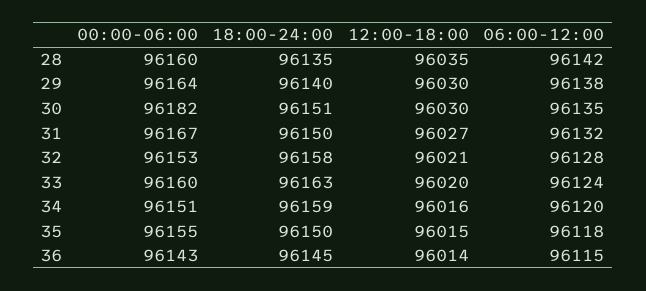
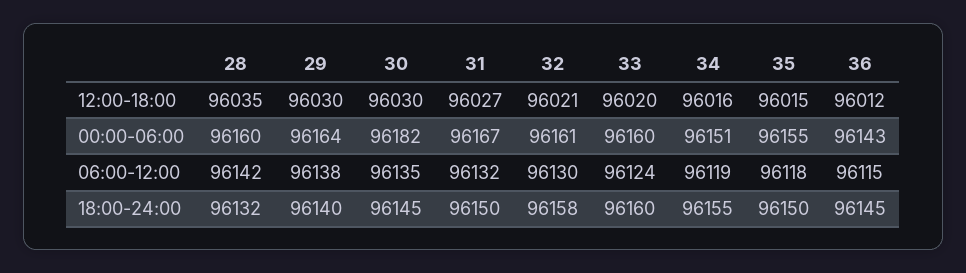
  {
    "00:00-06:00": {
      "28": 96160,
      "29": 96164,
      "30": 96182,
      "31": 96167,
-     "32": 96153,
+     "32": 96161,
      "33": 96160,
      "34": 96151,
      "35": 96155,
      "36": 96143
    },
    "18:00-24:00": {
-     "28": 96135,
+     "28": 96132,
      "29": 96140,
-     "30": 96151,
+     "30": 96145,
      "31": 96150,
      "32": 96158,
-     "33": 96163,
+     "33": 96160,
-     "34": 96159,
+     "34": 96155,
      "35": 96150,
      "36": 96145
    },
    "12:00-18:00": {
      "28": 96035,
      "29": 96030,
      "30": 96030,
      "31": 96027,
      "32": 96021,
      "33": 96020,
      "34": 96016,
      "35": 96015,
-     "36": 96014
+     "36": 96012
    },
    "06:00-12:00": {
      "28": 96142,
      "29": 96138,
      "30": 96135,
      "31": 96132,
-     "32": 96128,
+     "32": 96130,
      "33": 96124,
-     "34": 96120,
+     "34": 96119,
      "35": 96118,
      "36": 96115
    }
  }

